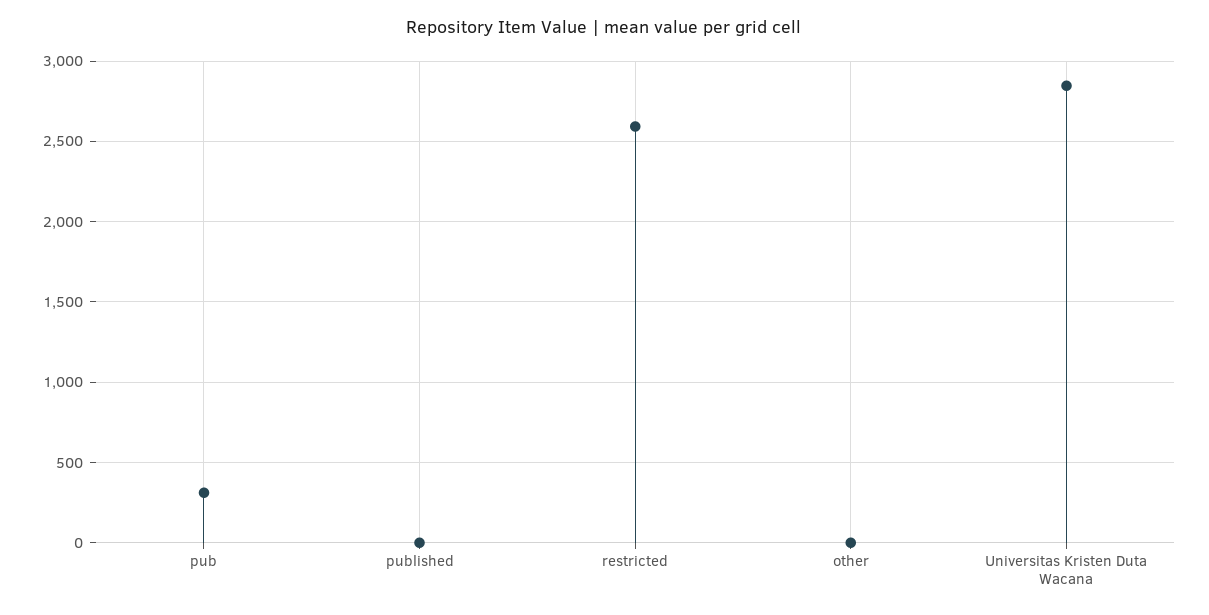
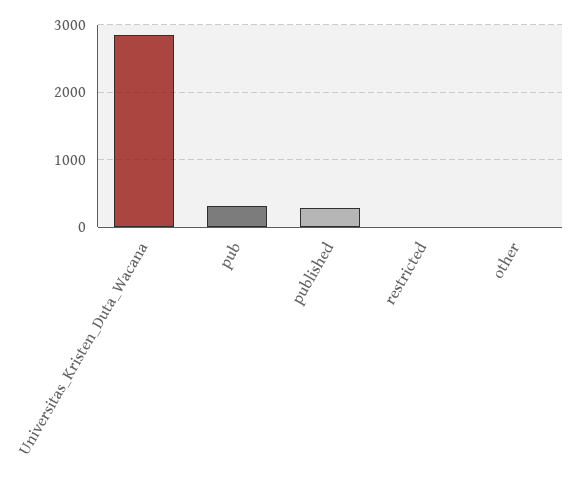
  {
    "pub": 300,
-   "published": 0,
+   "published": 300,
-   "restricted": 2600,
+   "restricted": 0,
    "other": 0,
    "Universitas Kristen Duta Wacana": 2850
  }

